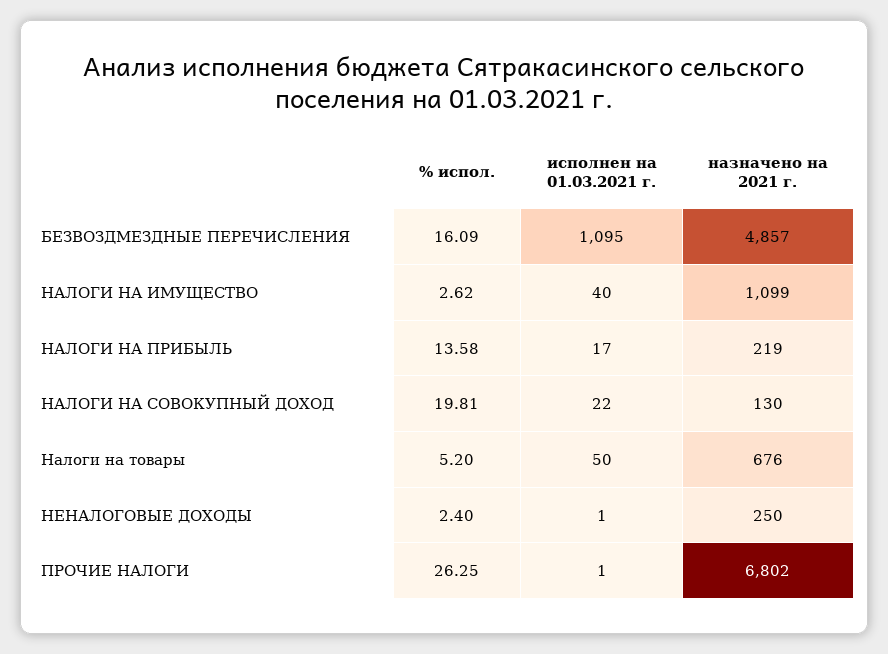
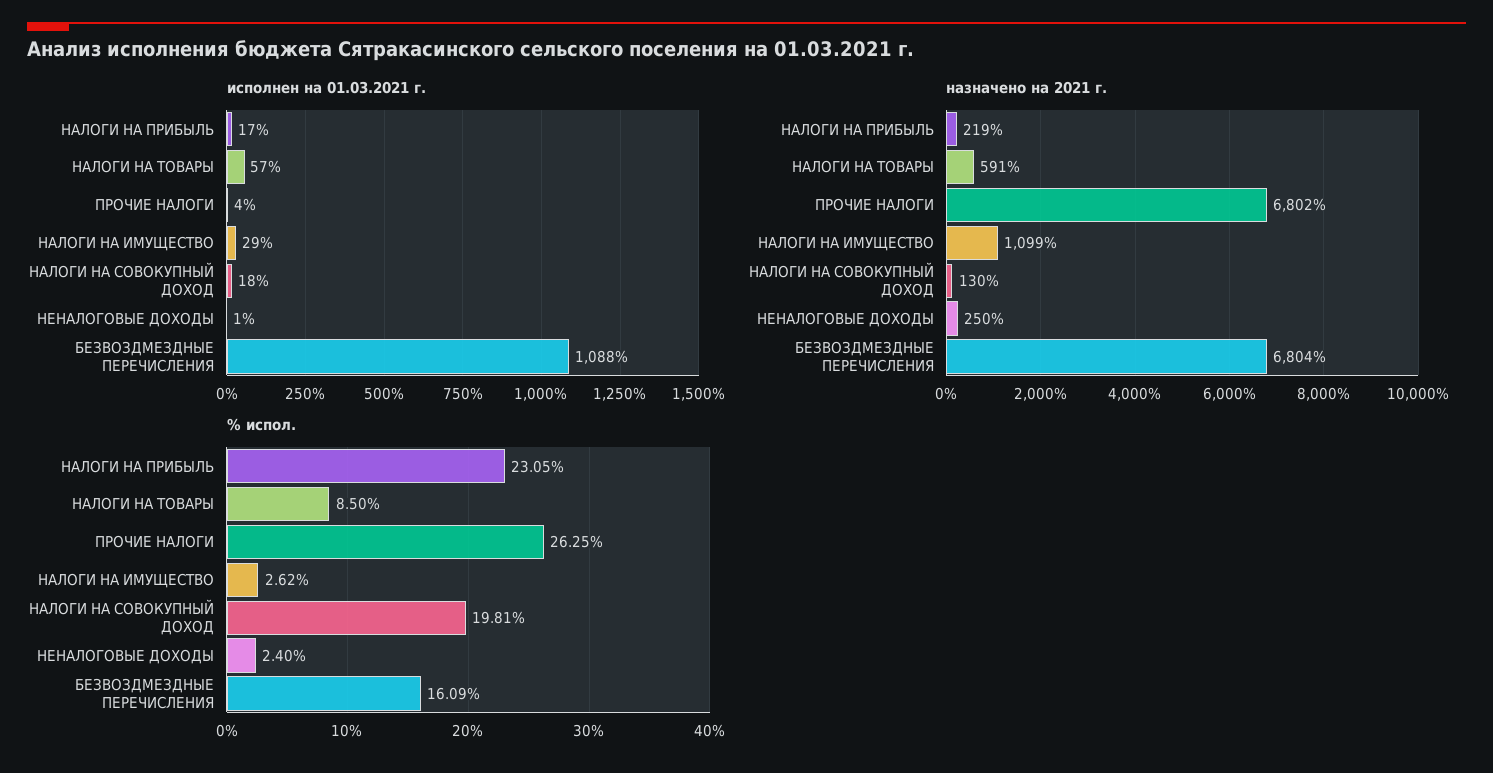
  {
    "% испол.": {
      "БЕЗВОЗДМЕЗДНЫЕ ПЕРЕЧИСЛЕНИЯ": 16.09,
      "НАЛОГИ НА ИМУЩЕСТВО": 2.62,
-     "НАЛОГИ НА ПРИБЫЛЬ": 13.58,
+     "НАЛОГИ НА ПРИБЫЛЬ": 23.05,
      "НАЛОГИ НА СОВОКУПНЫЙ ДОХОД": 19.81,
-     "Налоги на товары": 5.2,
+     "Налоги на товары": 8.5,
      "НЕНАЛОГОВЫЕ ДОХОДЫ": 2.4,
      "ПРОЧИЕ НАЛОГИ": 26.25
    },
    "исполнен на 01.03.2021 г.": {
-     "БЕЗВОЗДМЕЗДНЫЕ ПЕРЕЧИСЛЕНИЯ": 1095,
+     "БЕЗВОЗДМЕЗДНЫЕ ПЕРЕЧИСЛЕНИЯ": 1088,
-     "НАЛОГИ НА ИМУЩЕСТВО": 40,
+     "НАЛОГИ НА ИМУЩЕСТВО": 29,
      "НАЛОГИ НА ПРИБЫЛЬ": 17,
-     "НАЛОГИ НА СОВОКУПНЫЙ ДОХОД": 22,
+     "НАЛОГИ НА СОВОКУПНЫЙ ДОХОД": 18,
-     "Налоги на товары": 50,
+     "Налоги на товары": 57,
      "НЕНАЛОГОВЫЕ ДОХОДЫ": 1,
-     "ПРОЧИЕ НАЛОГИ": 1
+     "ПРОЧИЕ НАЛОГИ": 4
    },
    "назначено на 2021 г.": {
-     "БЕЗВОЗДМЕЗДНЫЕ ПЕРЕЧИСЛЕНИЯ": 4857,
+     "БЕЗВОЗДМЕЗДНЫЕ ПЕРЕЧИСЛЕНИЯ": 6804,
      "НАЛОГИ НА ИМУЩЕСТВО": 1099,
      "НАЛОГИ НА ПРИБЫЛЬ": 219,
      "НАЛОГИ НА СОВОКУПНЫЙ ДОХОД": 130,
-     "Налоги на товары": 676,
+     "Налоги на товары": 591,
      "НЕНАЛОГОВЫЕ ДОХОДЫ": 250,
      "ПРОЧИЕ НАЛОГИ": 6802
    }
  }

